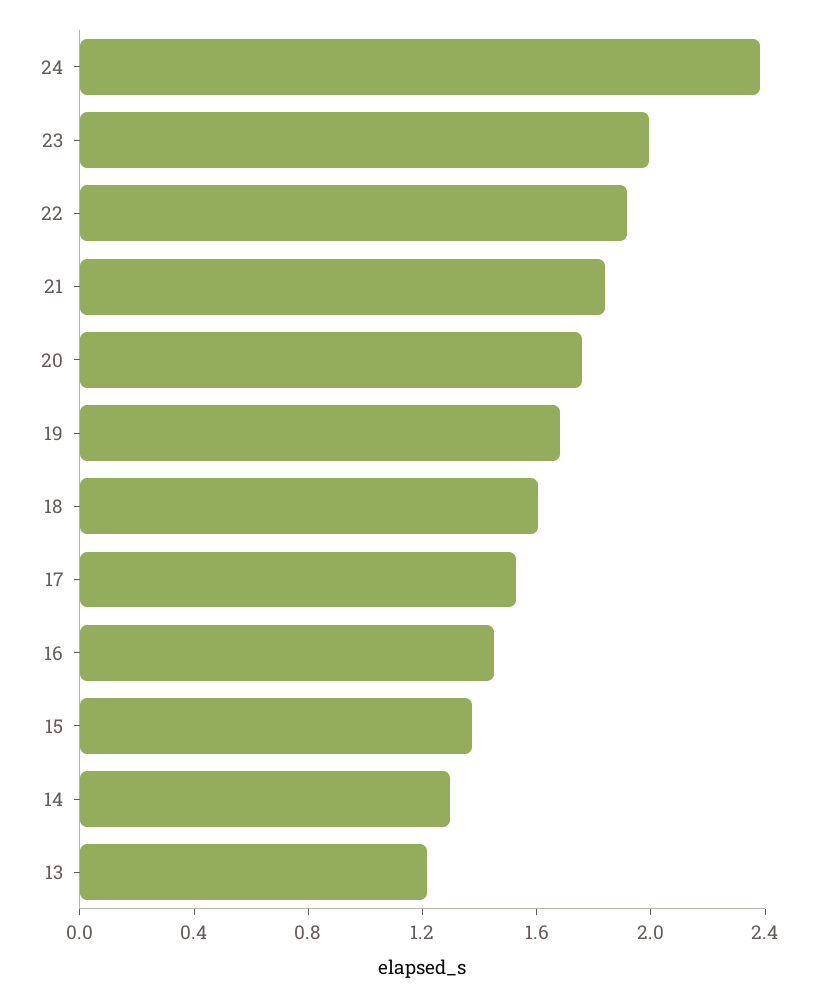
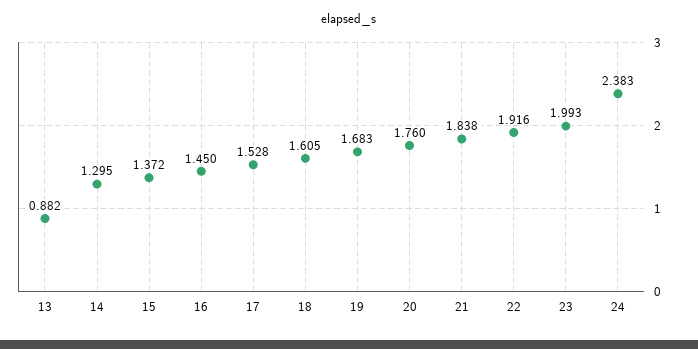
  {
    "24": 2.383,
    "23": 1.993,
    "22": 1.916,
    "21": 1.838,
    "20": 1.76,
    "19": 1.683,
    "18": 1.605,
    "17": 1.528,
    "16": 1.45,
    "15": 1.372,
    "14": 1.295,
-   "13": 1.2
+   "13": 0.882
  }

